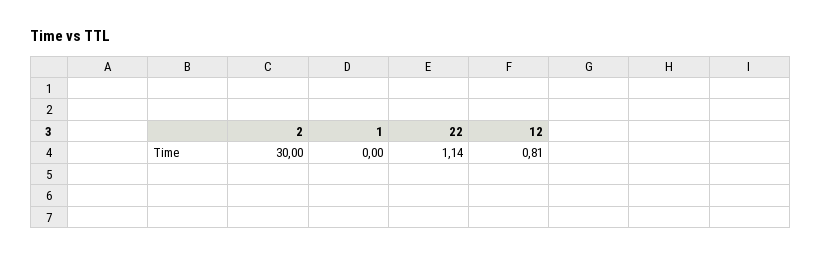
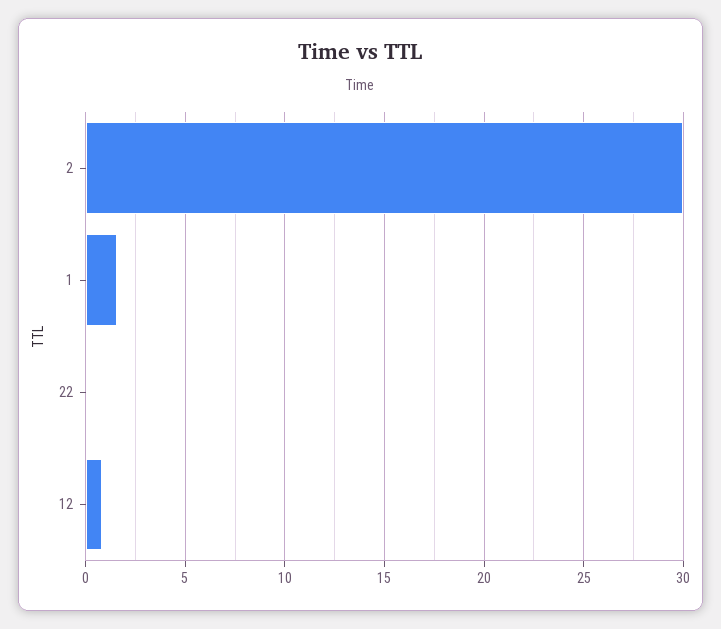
  {
    "2": 30,
-   "1": 0,
+   "1": 1.5,
-   "22": 1.14,
+   "22": 0,
    "12": 0.81
  }

